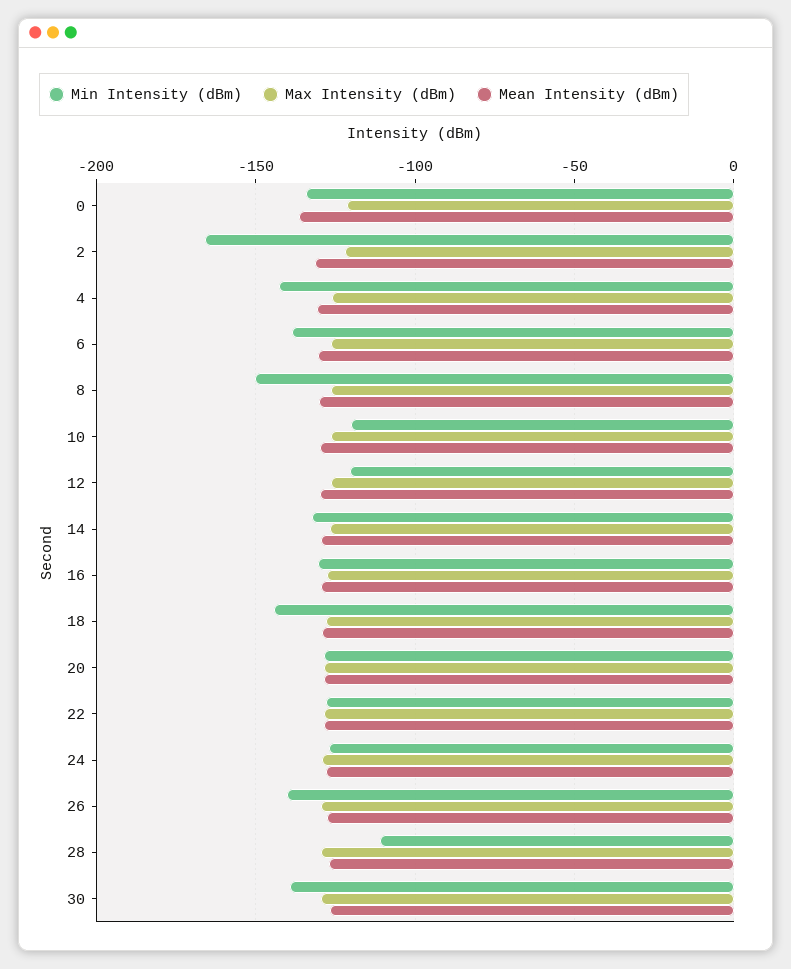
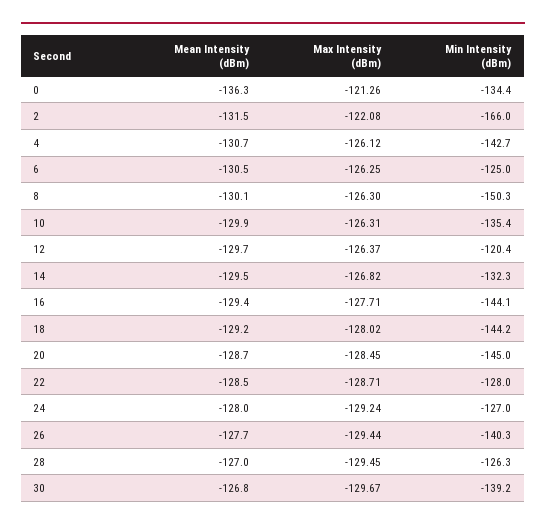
  {
    "Min Intensity (dBm)": {
      "0": -134.4,
      "2": -166,
      "4": -142.7,
-     "6": -140,
+     "6": -125,
      "8": -150.3,
-     "10": -120,
+     "10": -135.4,
      "12": -120.4,
      "14": -132.3,
-     "16": -130,
+     "16": -144.1,
      "18": -144.2,
-     "20": -130,
+     "20": -145,
      "22": -128,
      "24": -127,
      "26": -140.3,
-     "28": -110,
+     "28": -126.3,
      "30": -139.2
    },
    "Max Intensity (dBm)": {
      "0": -121.26,
      "2": -122.08,
      "4": -126.12,
      "6": -126.25,
      "8": -126.3,
      "10": -126.31,
      "12": -126.37,
      "14": -126.82,
      "16": -127.71,
      "18": -128.02,
      "20": -128.45,
      "22": -128.71,
      "24": -129.24,
      "26": -129.44,
      "28": -129.45,
      "30": -129.67
    },
    "Mean Intensity (dBm)": {
      "0": -136.3,
      "2": -131.5,
      "4": -130.7,
      "6": -130.5,
      "8": -130.1,
      "10": -129.9,
      "12": -129.7,
      "14": -129.5,
      "16": -129.4,
      "18": -129.2,
      "20": -128.7,
      "22": -128.5,
      "24": -128,
      "26": -127.7,
      "28": -127,
      "30": -126.8
    }
  }

